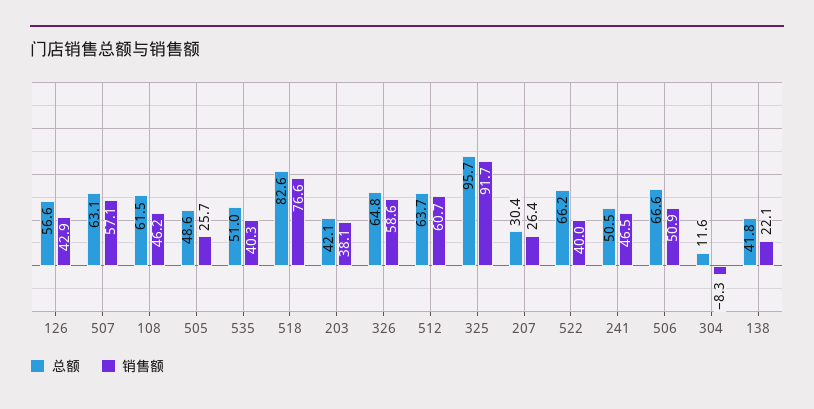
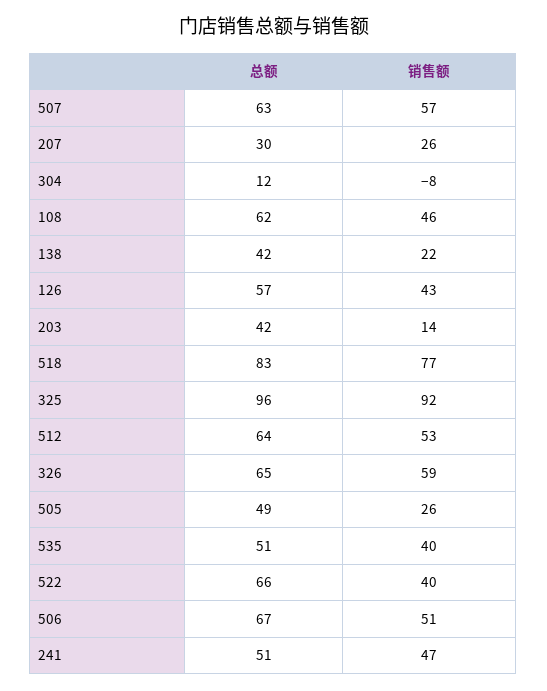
  {
    "总额": {
      "126": 56.6,
      "507": 63.1,
      "108": 61.5,
      "505": 48.6,
      "535": 51,
      "518": 82.6,
      "203": 42.1,
      "326": 64.8,
      "512": 63.7,
      "325": 95.7,
      "207": 30.4,
      "522": 66.2,
      "241": 50.5,
      "506": 66.6,
      "304": 11.6,
      "138": 41.8
    },
    "销售额": {
      "126": 42.9,
      "507": 57.1,
      "108": 46.2,
      "505": 25.7,
      "535": 40.3,
      "518": 76.6,
-     "203": 38.1,
+     "203": 14,
      "326": 58.6,
-     "512": 60.7,
+     "512": 53,
      "325": 91.7,
      "207": 26.4,
      "522": 40,
      "241": 46.5,
      "506": 50.9,
      "304": -8.3,
      "138": 22.1
    }
  }

